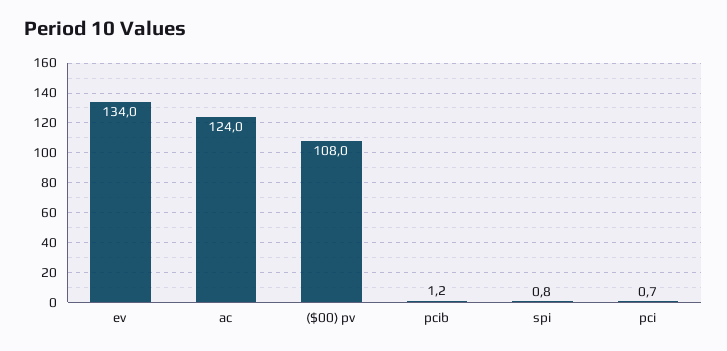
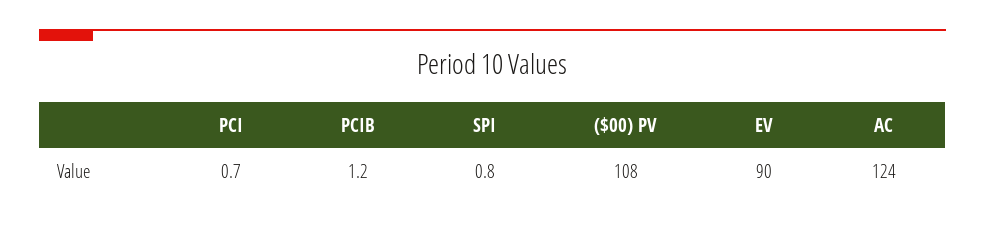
  {
-   "ev": 134,
+   "ev": 90,
    "ac": 124,
    "($00) pv": 108,
    "pcib": 1.2,
    "spi": 0.8,
    "pci": 0.7
  }

